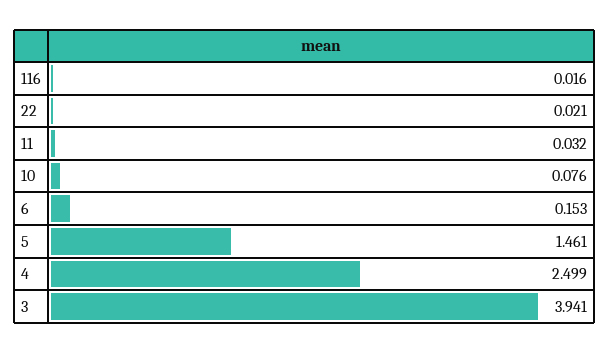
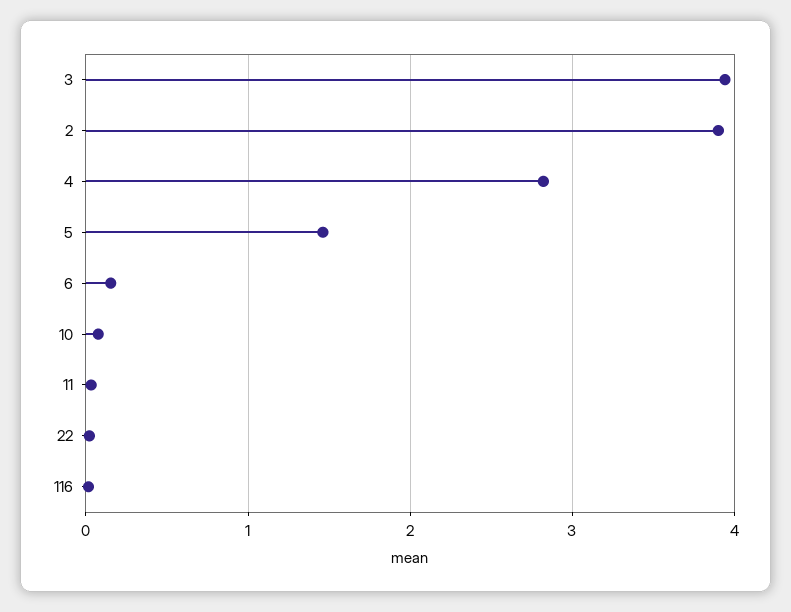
  {
    "116": 0.016,
    "22": 0.021,
    "11": 0.032,
    "10": 0.076,
    "6": 0.153,
    "5": 1.461,
-   "4": 2.499,
+   "4": 2.8,
-   "3": 3.941
+   "3": 3.941,
+   "2": 3.9
  }

